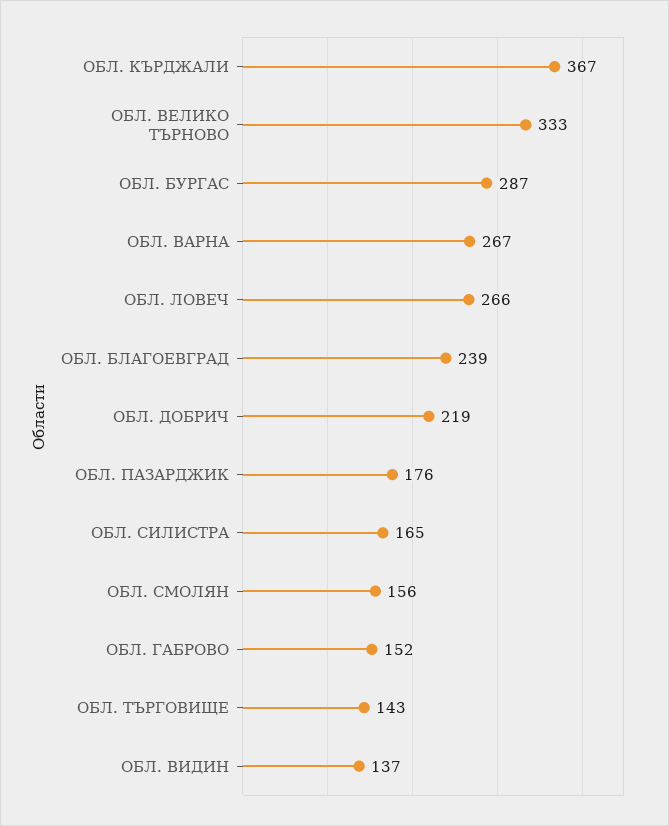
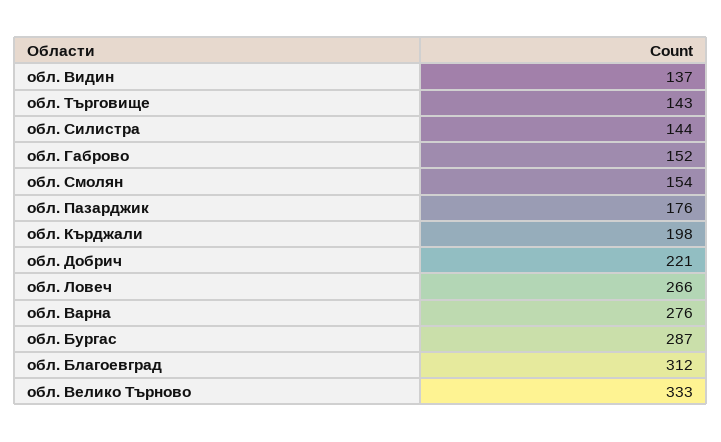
  {
-   "ОБЛ. КЪРДЖАЛИ": 367,
+   "ОБЛ. КЪРДЖАЛИ": 198,
    "ОБЛ. ВЕЛИКО ТЪРНОВО": 333,
    "ОБЛ. БУРГАС": 287,
-   "ОБЛ. ВАРНА": 267,
+   "ОБЛ. ВАРНА": 276,
    "ОБЛ. ЛОВЕЧ": 266,
-   "ОБЛ. БЛАГОЕВГРАД": 239,
+   "ОБЛ. БЛАГОЕВГРАД": 312,
-   "ОБЛ. ДОБРИЧ": 219,
+   "ОБЛ. ДОБРИЧ": 221,
    "ОБЛ. ПАЗАРДЖИК": 176,
-   "ОБЛ. СИЛИСТРА": 165,
+   "ОБЛ. СИЛИСТРА": 144,
-   "ОБЛ. СМОЛЯН": 156,
+   "ОБЛ. СМОЛЯН": 154,
    "ОБЛ. ГАБРОВО": 152,
    "ОБЛ. ТЪРГОВИЩЕ": 143,
    "ОБЛ. ВИДИН": 137
  }

